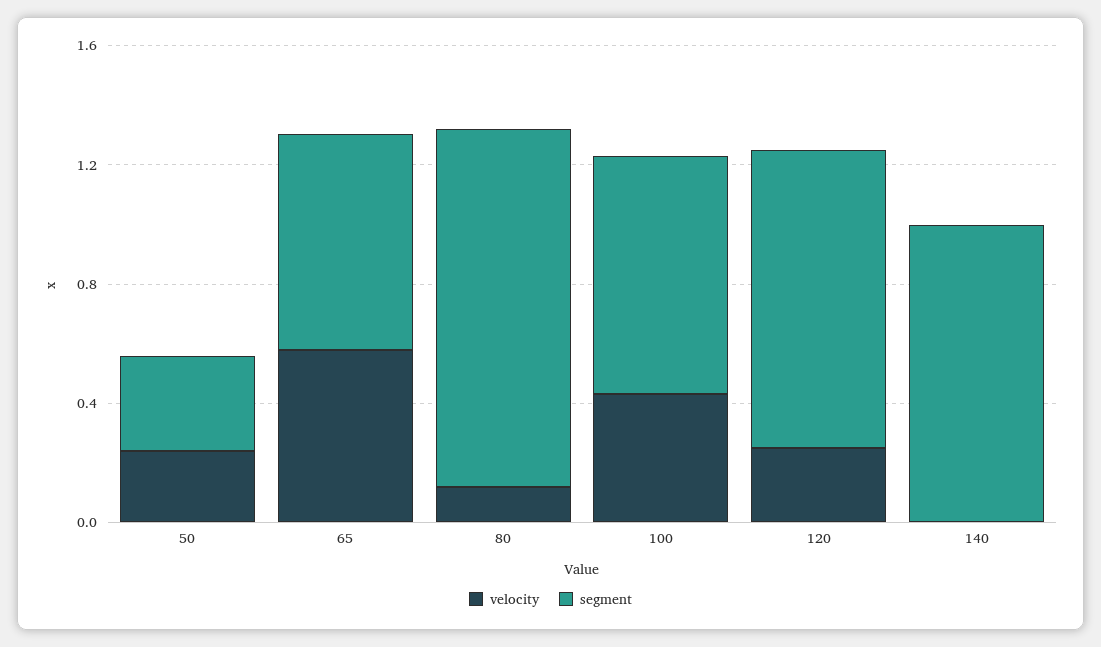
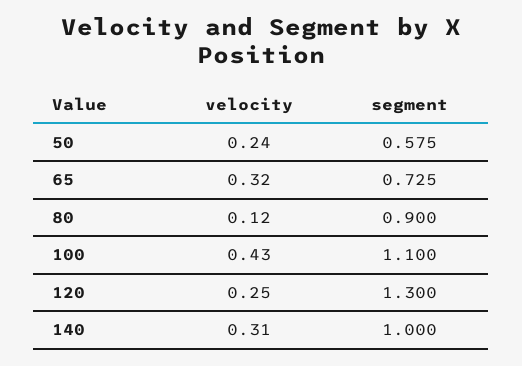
  {
    "velocity": {
      "50": 0.24,
-     "65": 0.6,
+     "65": 0.32,
      "80": 0.12,
      "100": 0.43,
      "120": 0.25,
-     "140": 0
+     "140": 0.31
    },
    "segment": {
-     "50": 0.3,
+     "50": 0.575,
      "65": 0.725,
-     "80": 1.2,
+     "80": 0.9,
-     "100": 0.8,
+     "100": 1.1,
-     "120": 1,
+     "120": 1.3,
      "140": 1
    }
  }

